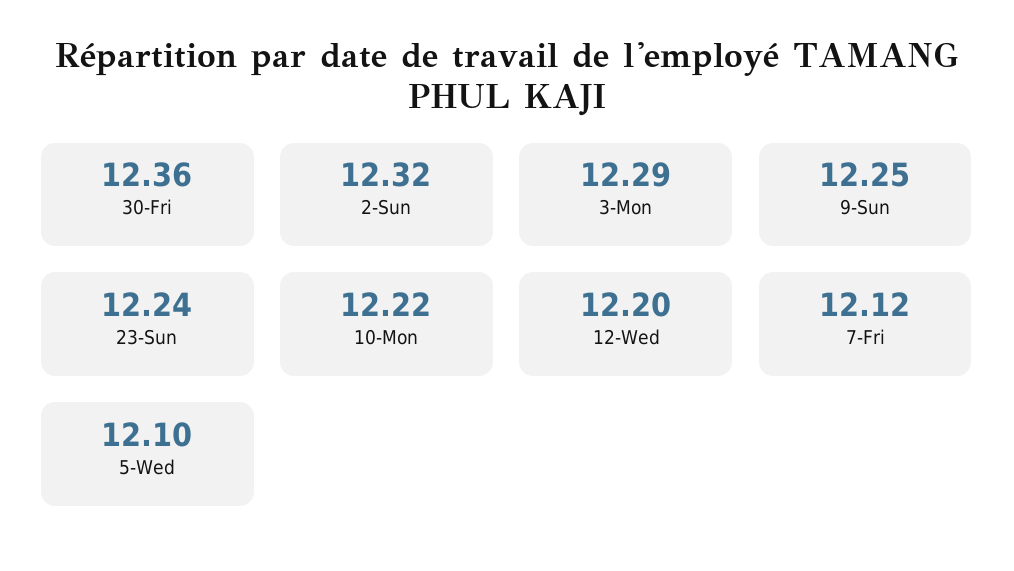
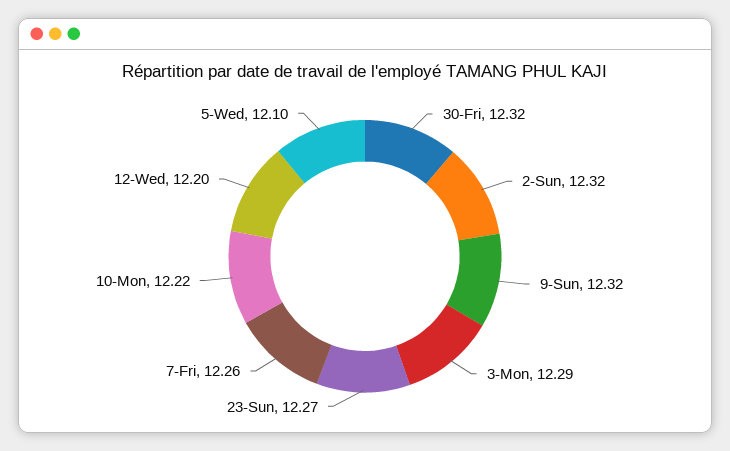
  {
-   "30-Fri": 12.36,
+   "30-Fri": 12.32,
    "2-Sun": 12.32,
    "3-Mon": 12.29,
-   "9-Sun": 12.25,
+   "9-Sun": 12.32,
-   "23-Sun": 12.24,
+   "23-Sun": 12.27,
    "10-Mon": 12.22,
    "12-Wed": 12.2,
-   "7-Fri": 12.12,
+   "7-Fri": 12.26,
    "5-Wed": 12.1
  }

